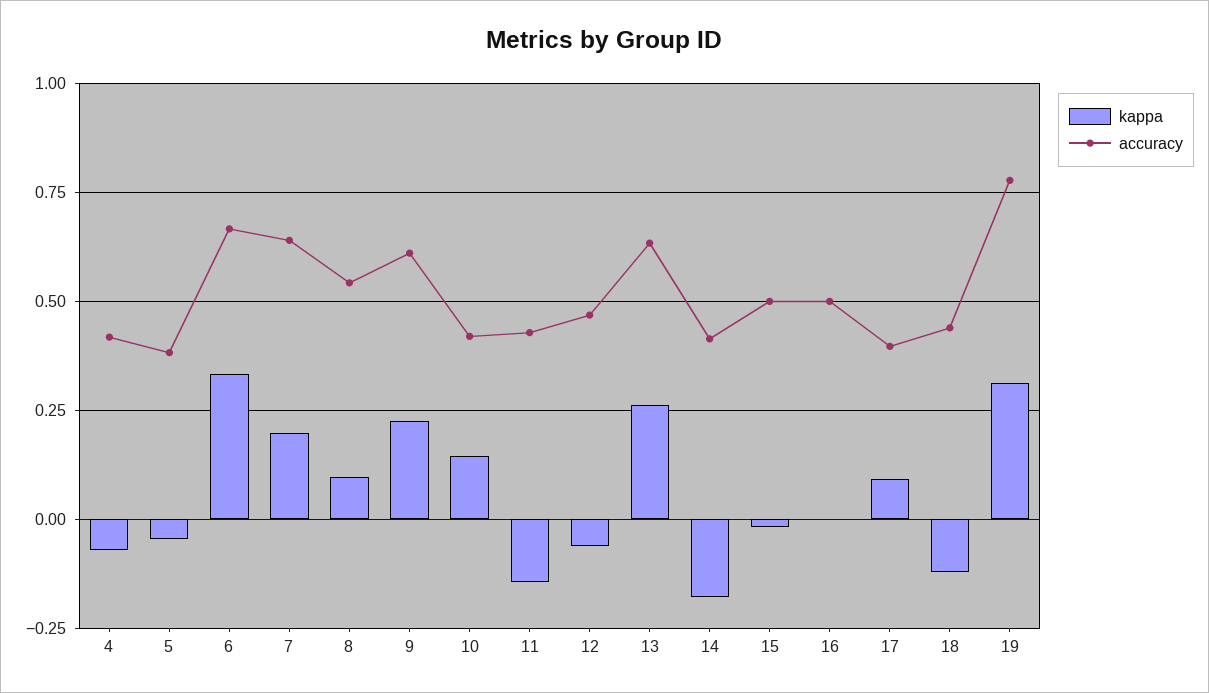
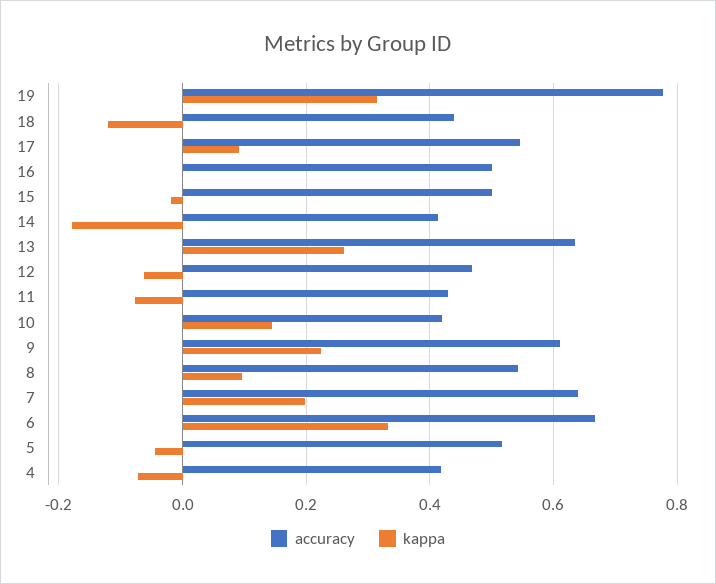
  {
    "kappa": {
      "4": -0.08,
      "5": -0.04,
      "6": 0.34,
      "7": 0.2,
      "8": 0.1,
      "9": 0.22,
      "10": 0.14,
-     "11": -0.15,
+     "11": -0.08,
      "12": -0.06,
      "13": 0.26,
      "14": -0.18,
      "15": -0.02,
      "16": 0,
      "17": 0.1,
      "18": -0.12,
      "19": 0.32
    },
    "accuracy": {
      "4": 0.42,
-     "5": 0.375,
+     "5": 0.52,
      "6": 0.66,
      "7": 0.64,
      "8": 0.54,
      "9": 0.62,
      "10": 0.42,
      "11": 0.42,
      "12": 0.46,
      "13": 0.64,
      "14": 0.42,
      "15": 0.5,
      "16": 0.5,
-     "17": 0.4,
+     "17": 0.54,
      "18": 0.44,
      "19": 0.78
    }
  }

